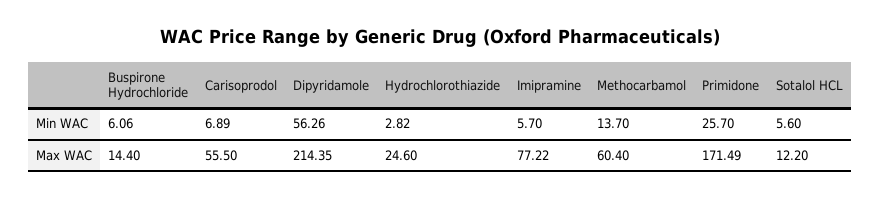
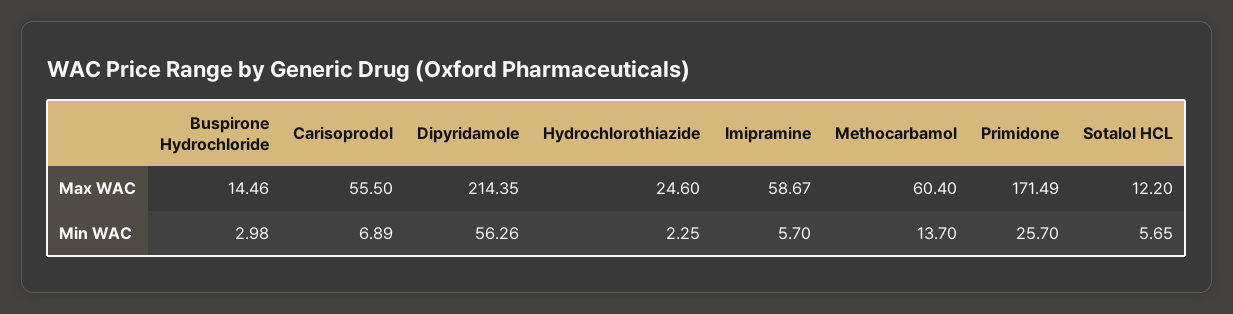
  {
    "Buspirone Hydrochloride": {
-     "Min WAC": 6.06,
+     "Min WAC": 2.98,
-     "Max WAC": 14.4
+     "Max WAC": 14.46
    },
    "Carisoprodol": {
      "Min WAC": 6.89,
      "Max WAC": 55.5
    },
    "Dipyridamole": {
      "Min WAC": 56.26,
      "Max WAC": 214.35
    },
    "Hydrochlorothiazide": {
-     "Min WAC": 2.82,
+     "Min WAC": 2.25,
      "Max WAC": 24.6
    },
    "Imipramine": {
      "Min WAC": 5.7,
-     "Max WAC": 77.22
+     "Max WAC": 58.67
    },
    "Methocarbamol": {
      "Min WAC": 13.7,
      "Max WAC": 60.4
    },
    "Primidone": {
      "Min WAC": 25.7,
      "Max WAC": 171.49
    },
    "Sotalol HCL": {
-     "Min WAC": 5.6,
+     "Min WAC": 5.65,
      "Max WAC": 12.2
    }
  }

